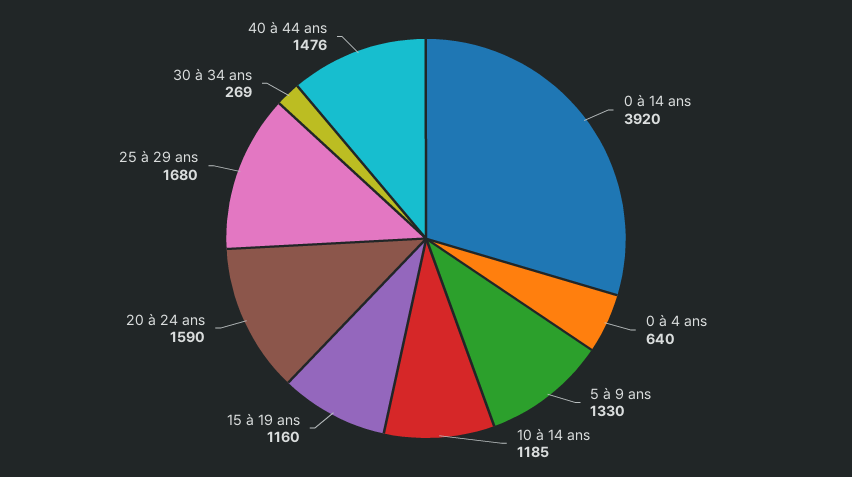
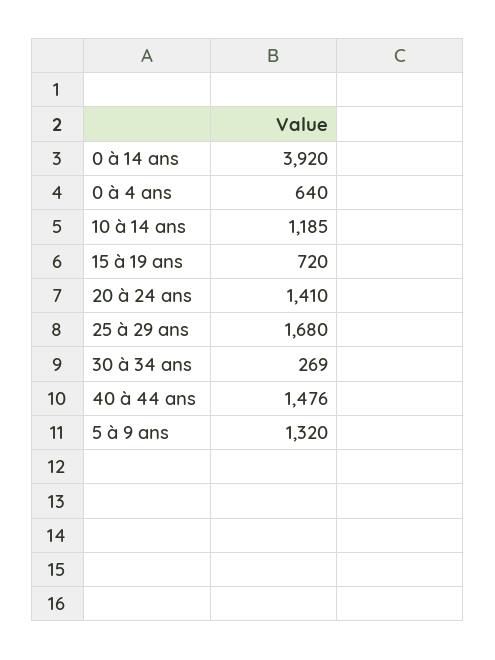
  {
    "0 à 14 ans": 3920,
    "0 à 4 ans": 640,
-   "5 à 9 ans": 1330,
+   "5 à 9 ans": 1320,
    "10 à 14 ans": 1185,
-   "15 à 19 ans": 1160,
+   "15 à 19 ans": 720,
-   "20 à 24 ans": 1590,
+   "20 à 24 ans": 1410,
    "25 à 29 ans": 1680,
    "30 à 34 ans": 269,
    "40 à 44 ans": 1476
  }

